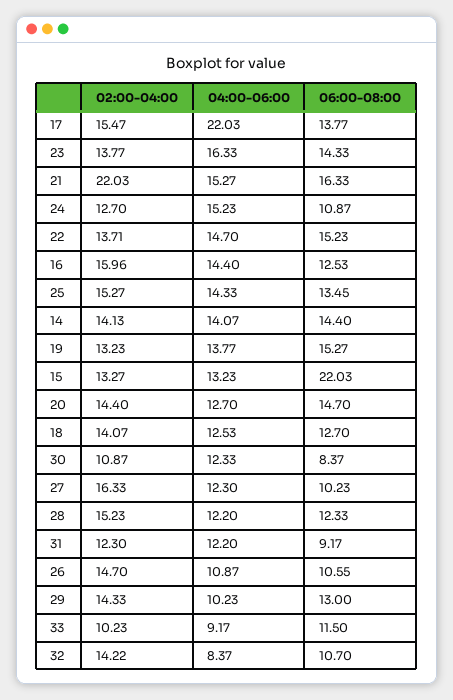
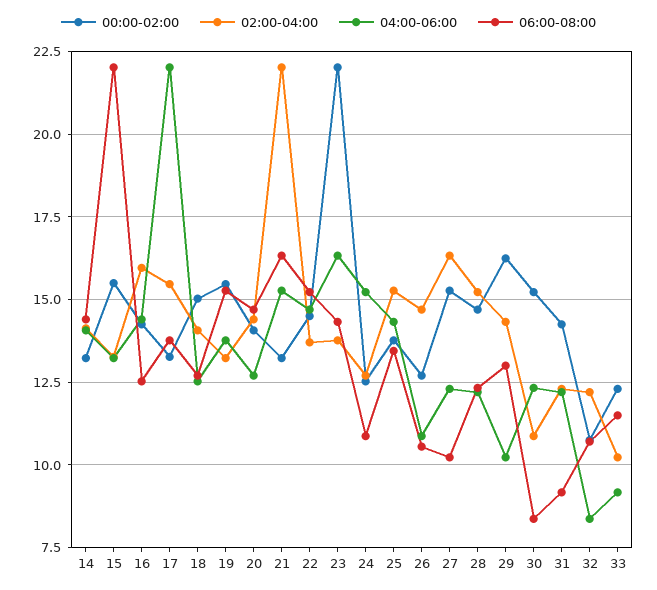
  {
    "02:00-04:00": {
      "17": 15.47,
      "23": 13.77,
      "21": 22.03,
      "24": 12.7,
      "22": 13.71,
      "16": 15.96,
      "25": 15.27,
      "14": 14.13,
      "19": 13.23,
      "15": 13.27,
      "20": 14.4,
      "18": 14.07,
      "30": 10.87,
      "27": 16.33,
      "28": 15.23,
      "31": 12.3,
      "26": 14.7,
      "29": 14.33,
      "33": 10.23,
-     "32": 14.22
+     "32": 12.25
    },
    "04:00-06:00": {
      "17": 22.03,
      "23": 16.33,
      "21": 15.27,
      "24": 15.23,
      "22": 14.7,
      "16": 14.4,
      "25": 14.33,
      "14": 14.07,
      "19": 13.77,
      "15": 13.23,
      "20": 12.7,
      "18": 12.53,
      "30": 12.33,
      "27": 12.3,
      "28": 12.2,
      "31": 12.2,
      "26": 10.87,
      "29": 10.23,
      "33": 9.17,
      "32": 8.37
    },
    "06:00-08:00": {
      "17": 13.77,
      "23": 14.33,
      "21": 16.33,
      "24": 10.87,
      "22": 15.23,
      "16": 12.53,
      "25": 13.45,
      "14": 14.4,
      "19": 15.27,
      "15": 22.03,
      "20": 14.7,
      "18": 12.7,
      "30": 8.37,
      "27": 10.23,
      "28": 12.33,
      "31": 9.17,
      "26": 10.55,
      "29": 13,
      "33": 11.5,
      "32": 10.7
-   }
+   },
+   "00:00-02:00": {
+     "14": 13.25,
+     "15": 15.5,
+     "16": 14.25,
+     "17": 13.25,
+     "18": 15,
+     "19": 15.5,
+     "20": 14,
+     "21": 13.25,
+     "22": 14.5,
+     "23": 22,
+     "24": 12.5,
+     "25": 13.75,
+     "26": 12.75,
+     "27": 15.25,
+     "28": 14.75,
+     "29": 16.25,
+     "30": 15.25,
+     "31": 14.25,
+     "32": 10.75,
+     "33": 12.25
+   }
  }

